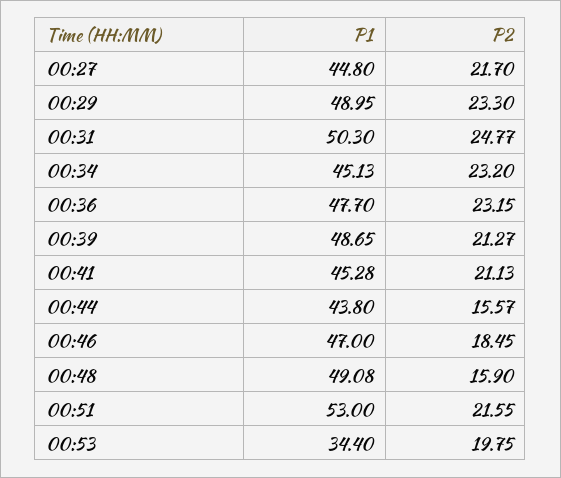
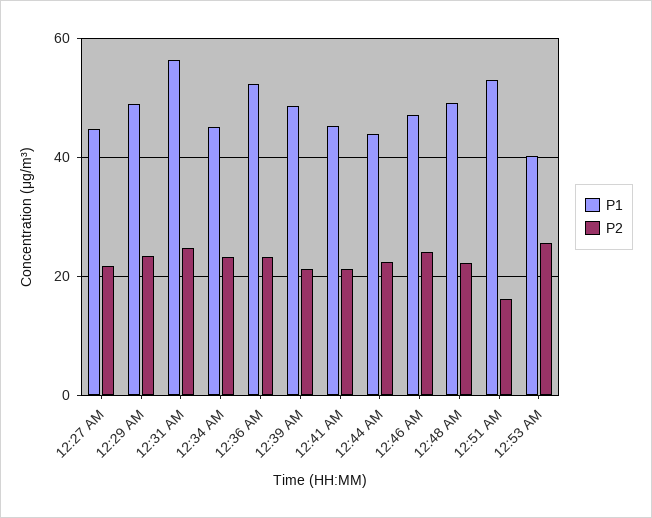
  {
    "P1": {
      "00:27": 44.8,
      "00:29": 48.95,
-     "00:31": 50.3,
+     "00:31": 56,
      "00:34": 45.13,
-     "00:36": 47.7,
+     "00:36": 52,
      "00:39": 48.65,
      "00:41": 45.28,
      "00:44": 43.8,
      "00:46": 47,
      "00:48": 49.08,
      "00:51": 53,
-     "00:53": 34.4
+     "00:53": 40
    },
    "P2": {
      "00:27": 21.7,
      "00:29": 23.3,
      "00:31": 24.77,
      "00:34": 23.2,
      "00:36": 23.15,
      "00:39": 21.27,
      "00:41": 21.13,
-     "00:44": 15.57,
+     "00:44": 22,
-     "00:46": 18.45,
+     "00:46": 24,
-     "00:48": 15.9,
+     "00:48": 22,
-     "00:51": 21.55,
+     "00:51": 16,
-     "00:53": 19.75
+     "00:53": 26
    }
  }

